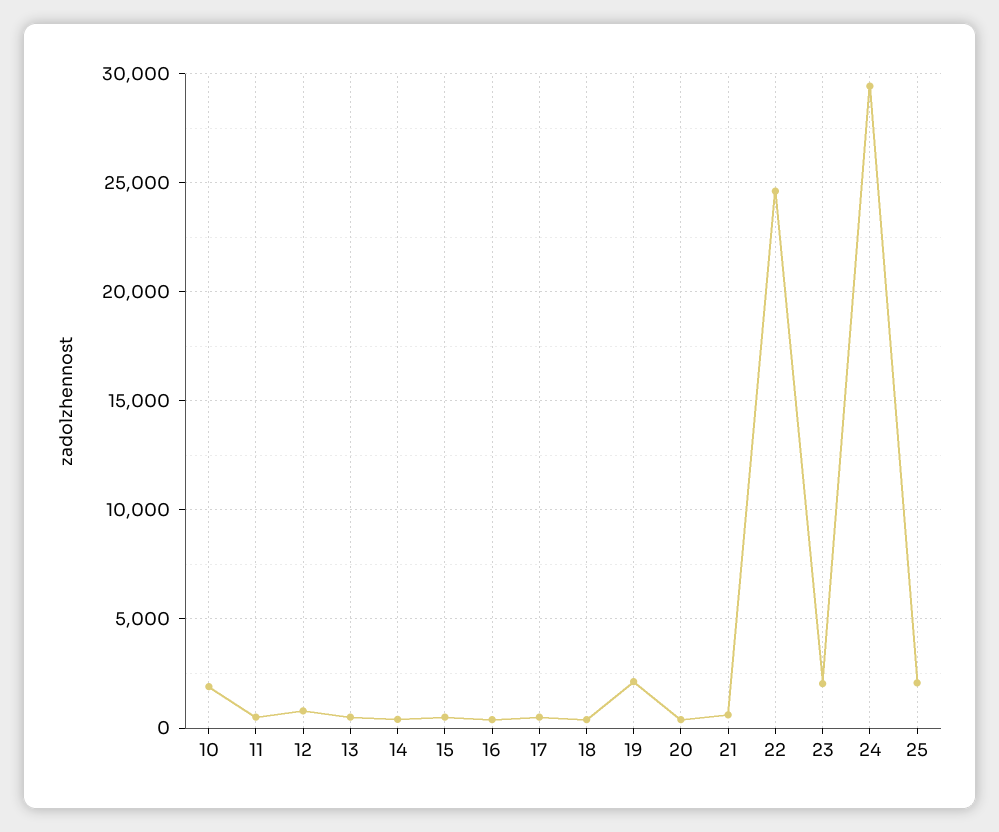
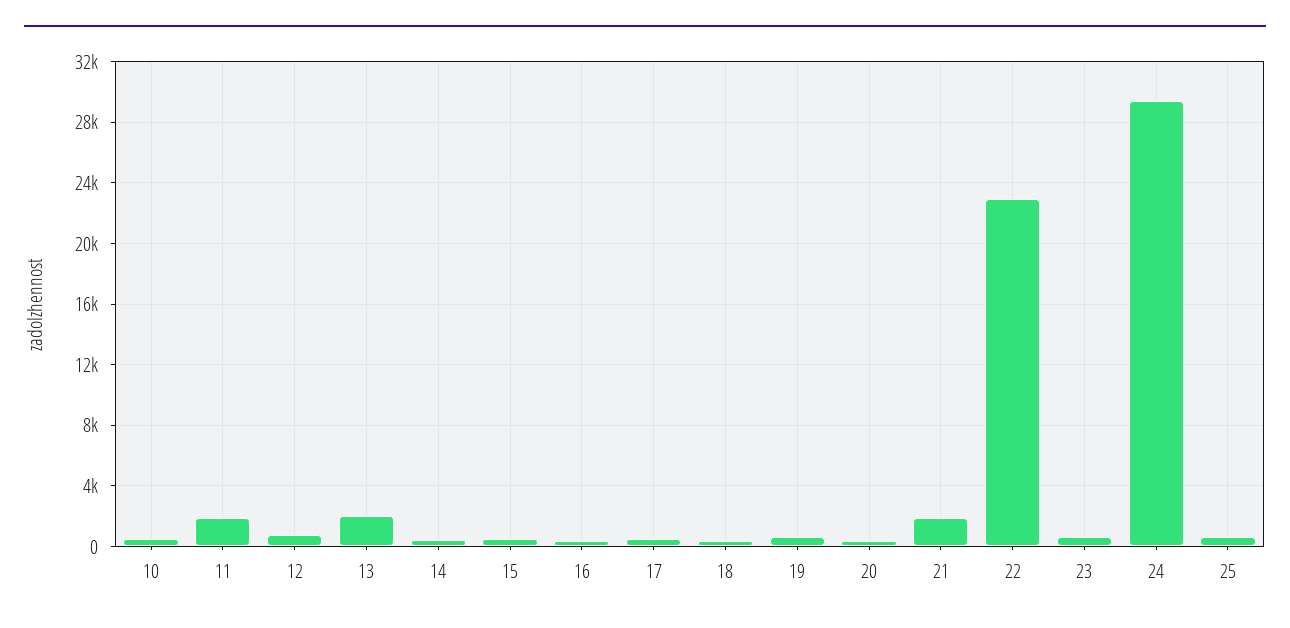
  {
-   "10": 2000,
+   "10": 500,
-   "11": 500,
+   "11": 2000,
    "12": 1000,
-   "13": 500,
+   "13": 2000,
    "14": 500,
    "15": 500,
    "16": 500,
    "17": 500,
    "18": 500,
-   "19": 2000,
+   "19": 500,
    "20": 500,
-   "21": 500,
+   "21": 2000,
-   "22": 24500,
+   "22": 23000,
-   "23": 2000,
+   "23": 500,
    "24": 29500,
-   "25": 2000
+   "25": 500
  }

